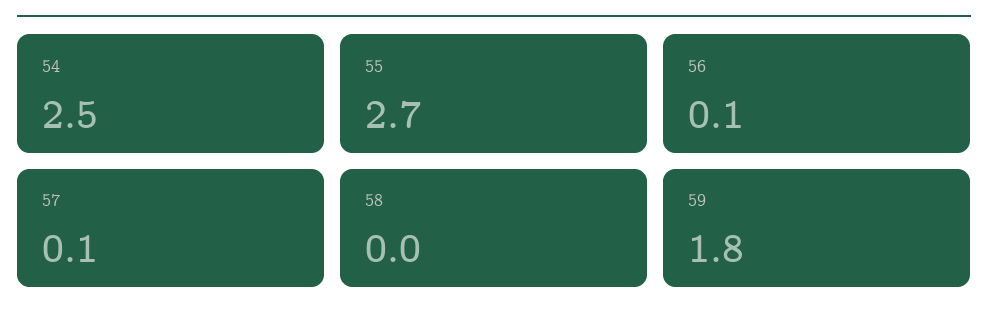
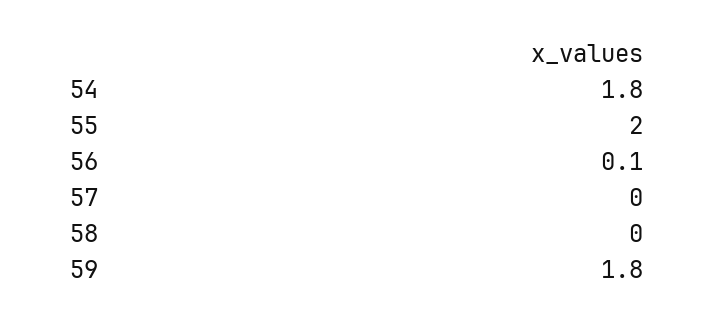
  {
-   "54": 2.5,
+   "54": 1.8,
-   "55": 2.7,
+   "55": 2,
    "56": 0.1,
-   "57": 0.1,
+   "57": 0,
    "58": 0,
    "59": 1.8
  }

